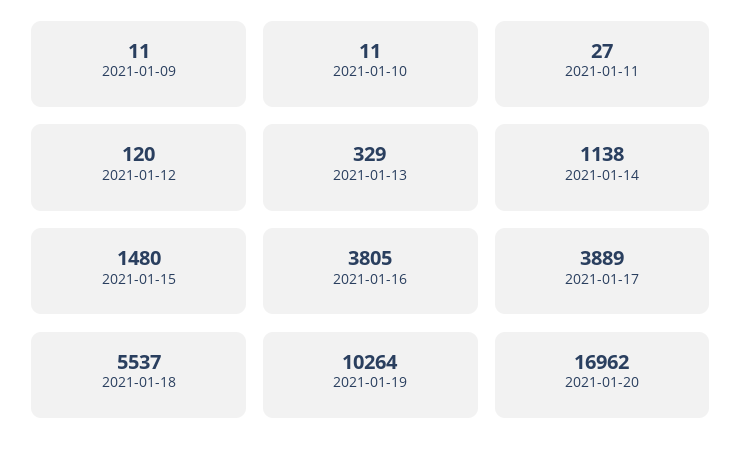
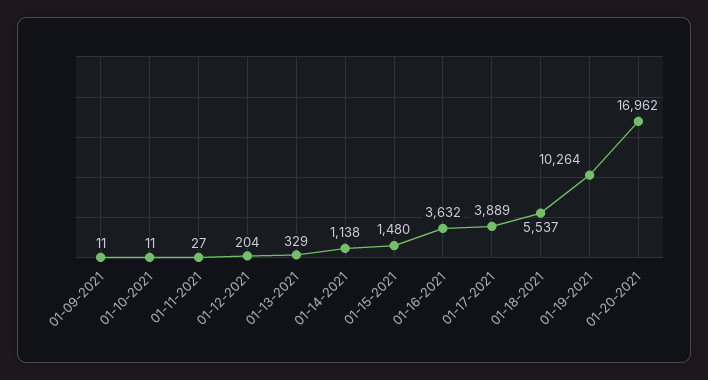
  {
    "2021-01-09": 11,
    "2021-01-10": 11,
    "2021-01-11": 27,
-   "2021-01-12": 120,
+   "2021-01-12": 204,
    "2021-01-13": 329,
    "2021-01-14": 1138,
    "2021-01-15": 1480,
-   "2021-01-16": 3805,
+   "2021-01-16": 3632,
    "2021-01-17": 3889,
    "2021-01-18": 5537,
    "2021-01-19": 10264,
    "2021-01-20": 16962
  }

